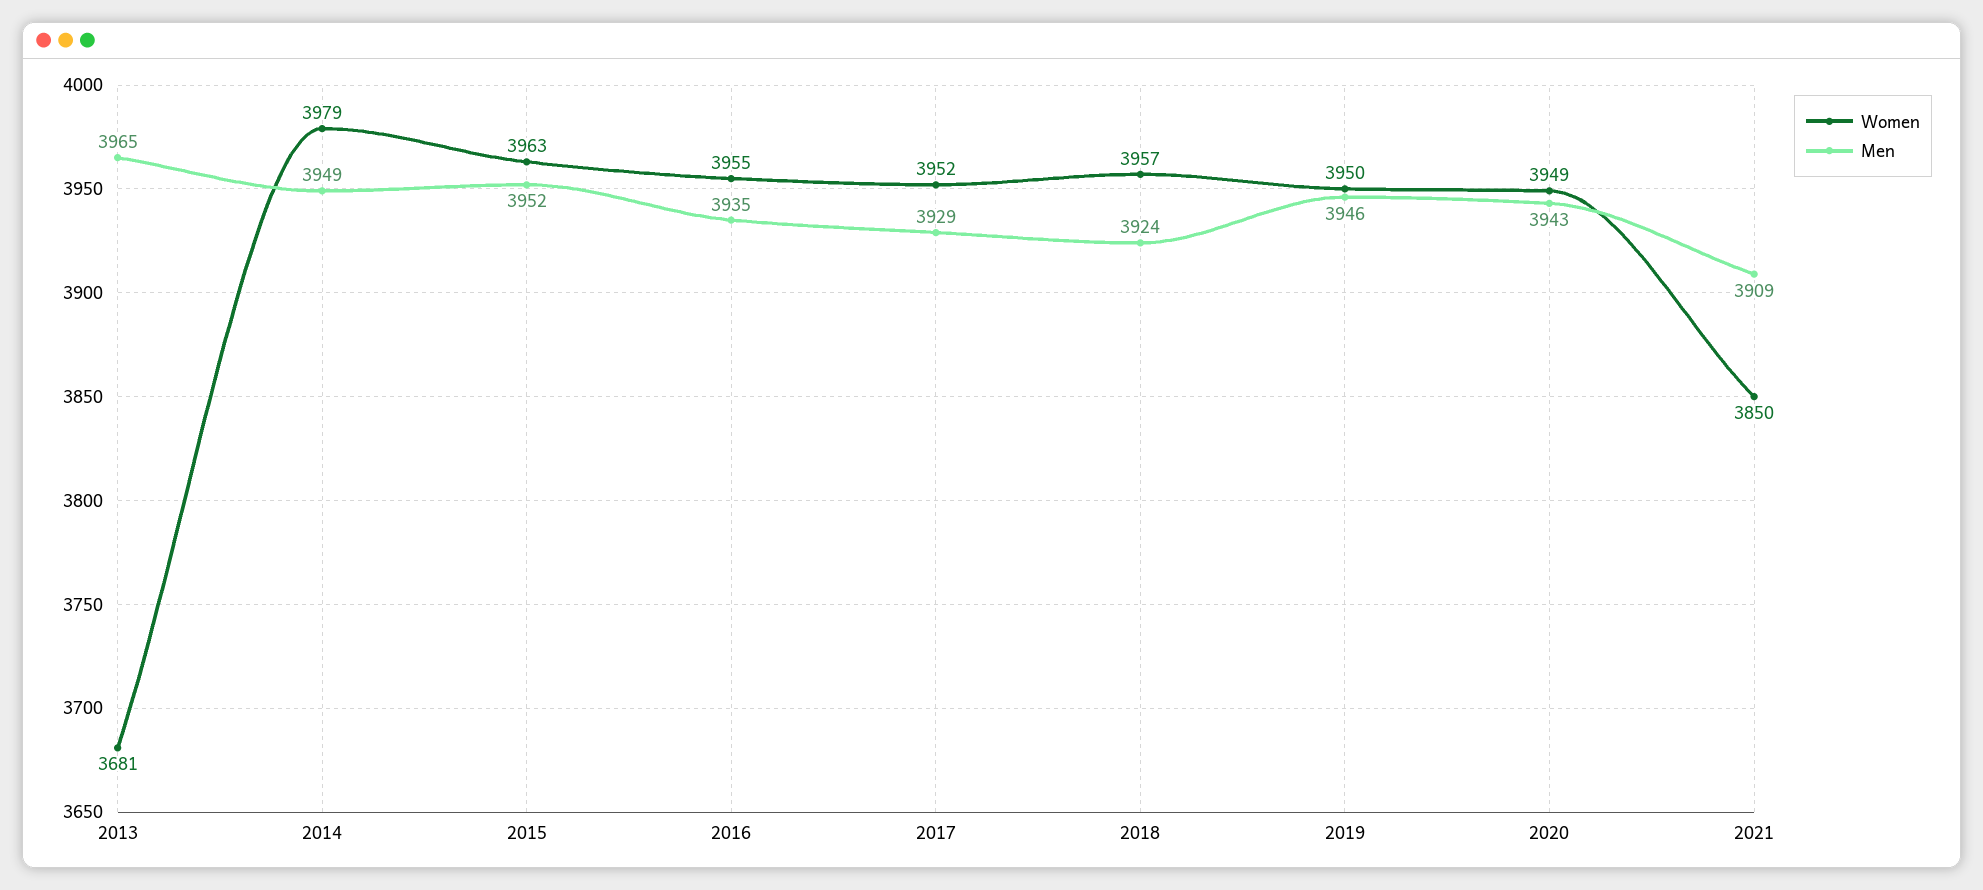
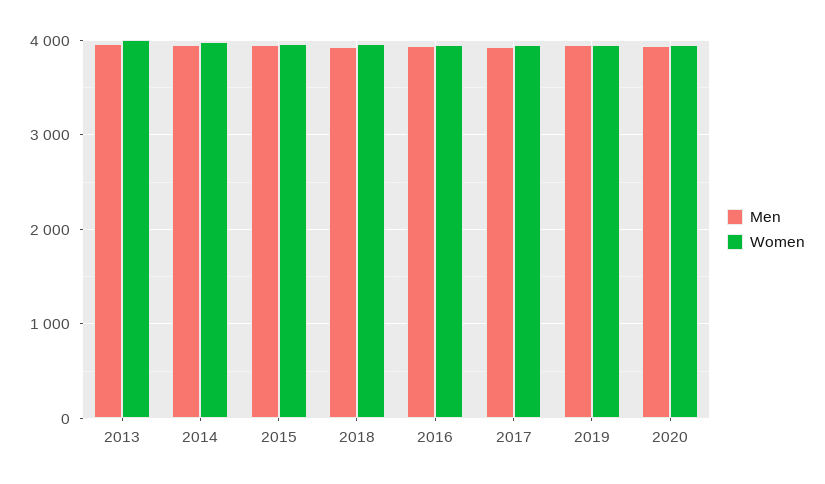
  {
    "Women": {
-     "2013": 3681,
+     "2013": 4000,
      "2014": 3979,
      "2015": 3963,
      "2016": 3955,
      "2017": 3952,
      "2018": 3957,
      "2019": 3950,
-     "2020": 3949,
+     "2020": 3949
-     "2021": 3850
    },
    "Men": {
      "2013": 3965,
      "2014": 3949,
      "2015": 3952,
      "2016": 3935,
      "2017": 3929,
      "2018": 3924,
      "2019": 3946,
-     "2020": 3943,
+     "2020": 3943
-     "2021": 3909
    }
  }

